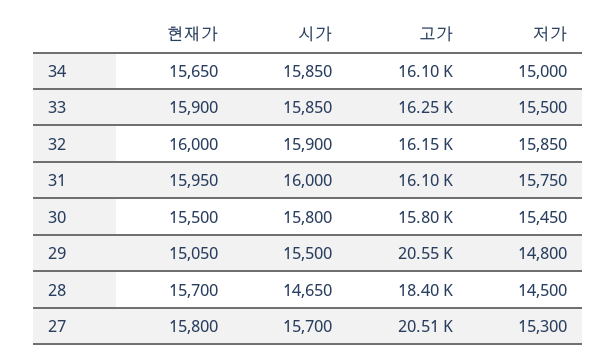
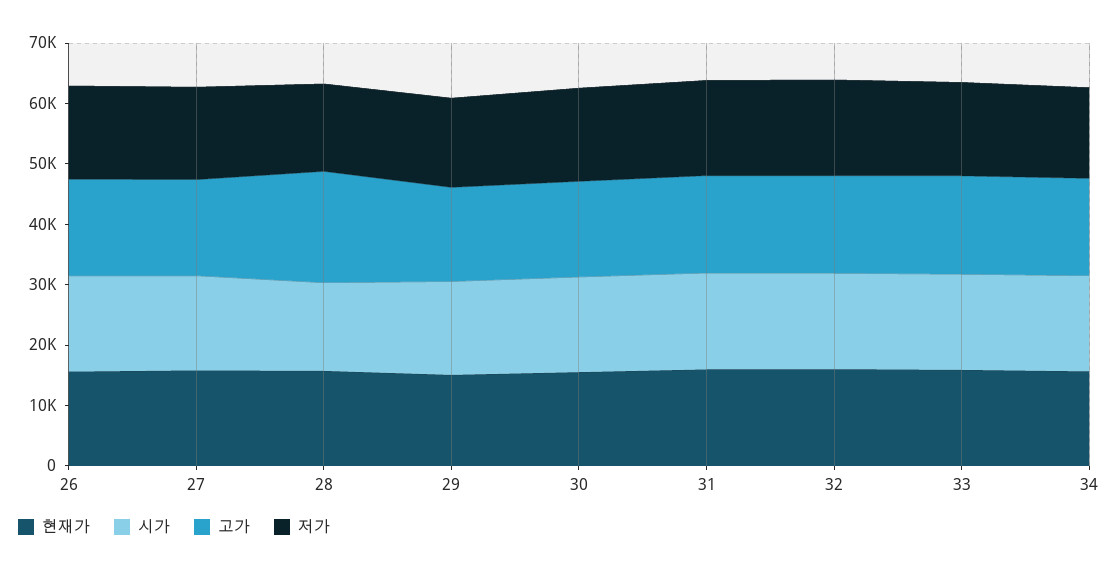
  {
    "현재가": {
      "34": 15650,
      "33": 15900,
      "32": 16000,
      "31": 15950,
      "30": 15500,
      "29": 15050,
      "28": 15700,
-     "27": 15800
+     "27": 15800,
+     "26": 16000
    },
    "시가": {
      "34": 15850,
      "33": 15850,
      "32": 15900,
      "31": 16000,
      "30": 15800,
      "29": 15500,
      "28": 14650,
-     "27": 15700
+     "27": 15700,
+     "26": 16000
    },
    "고가": {
      "34": 16100,
      "33": 16250,
      "32": 16150,
      "31": 16100,
      "30": 15800,
-     "29": 20550,
+     "29": 16000,
      "28": 18400,
-     "27": 20510
+     "27": 16000,
+     "26": 16000
    },
    "저가": {
      "34": 15000,
      "33": 15500,
      "32": 15850,
      "31": 15750,
      "30": 15450,
      "29": 14800,
      "28": 14500,
-     "27": 15300
+     "27": 15300,
+     "26": 16000
    }
  }

